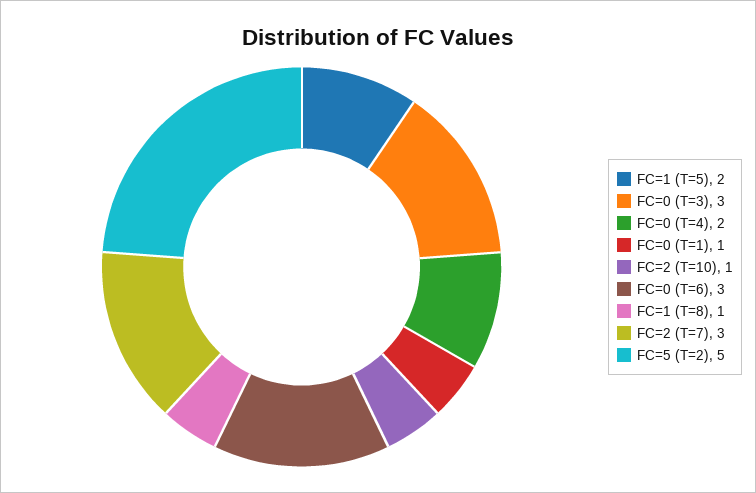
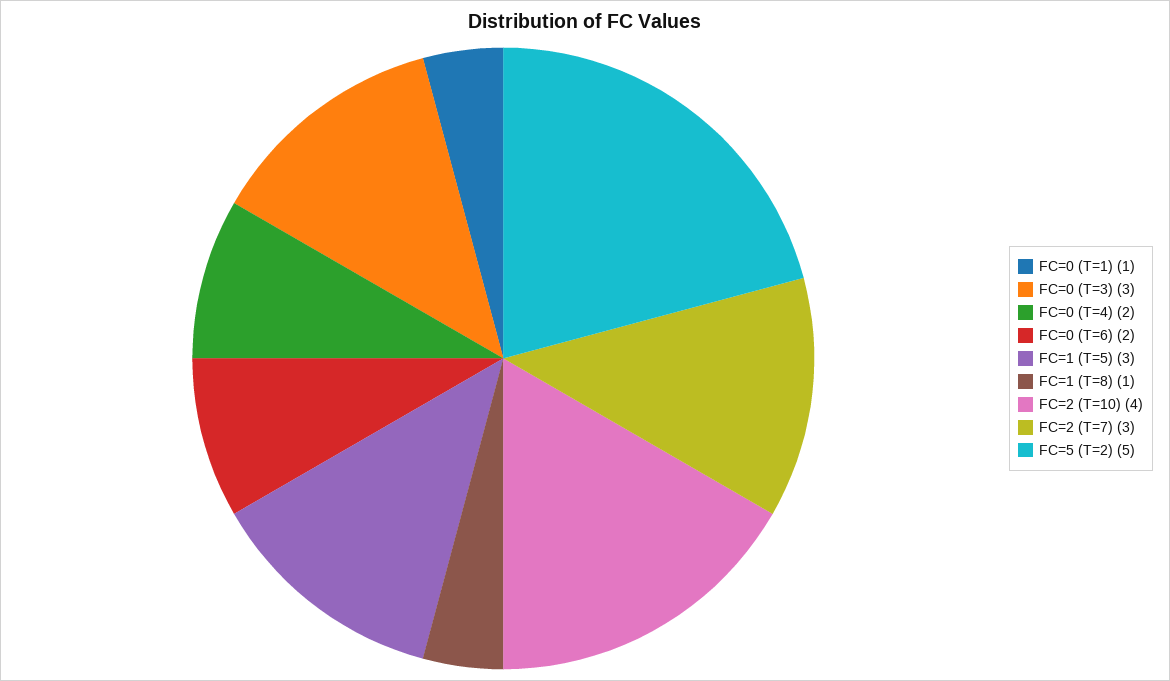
  {
-   "FC=1 (T=5)": 2,
+   "FC=1 (T=5)": 3,
    "FC=0 (T=3)": 3,
    "FC=0 (T=4)": 2,
    "FC=0 (T=1)": 1,
-   "FC=2 (T=10)": 1,
+   "FC=2 (T=10)": 4,
-   "FC=0 (T=6)": 3,
+   "FC=0 (T=6)": 2,
    "FC=1 (T=8)": 1,
    "FC=2 (T=7)": 3,
    "FC=5 (T=2)": 5
  }

